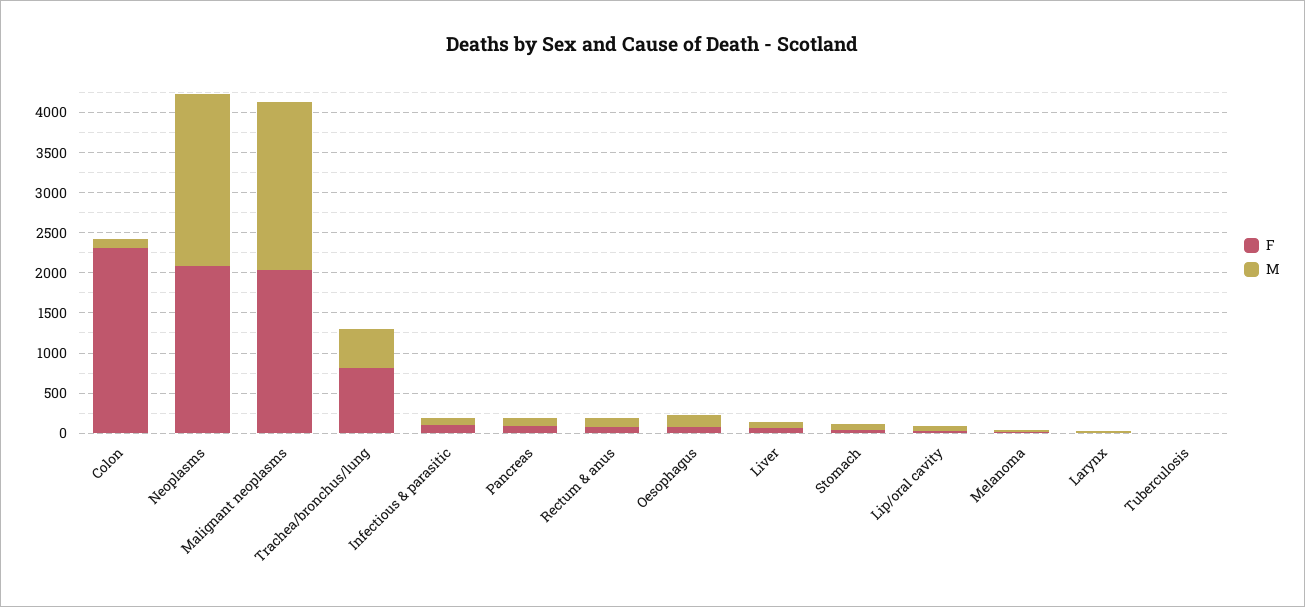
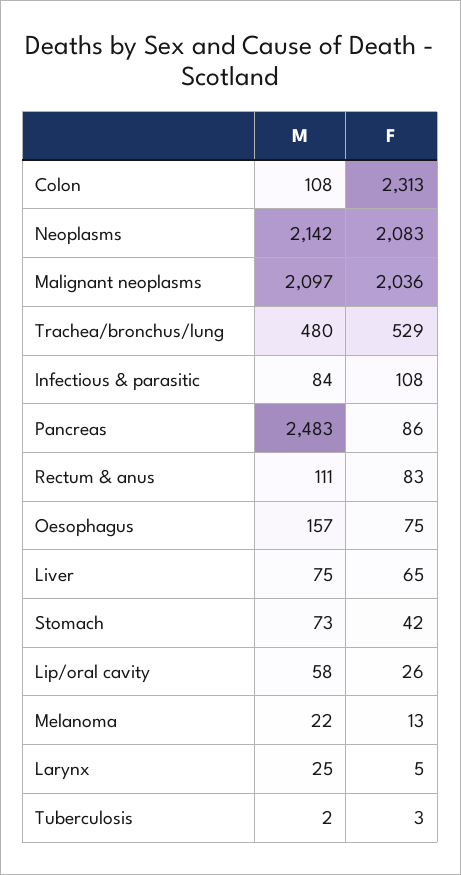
  {
    "F": {
      "Colon": 2313,
      "Neoplasms": 2083,
      "Malignant neoplasms": 2036,
-     "Trachea/bronchus/lung": 800,
+     "Trachea/bronchus/lung": 529,
      "Infectious & parasitic": 108,
      "Pancreas": 86,
      "Rectum & anus": 83,
      "Oesophagus": 75,
      "Liver": 65,
      "Stomach": 42,
      "Lip/oral cavity": 26,
      "Melanoma": 13,
      "Larynx": 5,
      "Tuberculosis": 3
    },
    "M": {
      "Colon": 108,
      "Neoplasms": 2142,
      "Malignant neoplasms": 2097,
      "Trachea/bronchus/lung": 480,
      "Infectious & parasitic": 84,
-     "Pancreas": 100,
+     "Pancreas": 2483,
      "Rectum & anus": 111,
      "Oesophagus": 157,
      "Liver": 75,
      "Stomach": 73,
      "Lip/oral cavity": 58,
      "Melanoma": 22,
      "Larynx": 25,
      "Tuberculosis": 2
    }
  }

